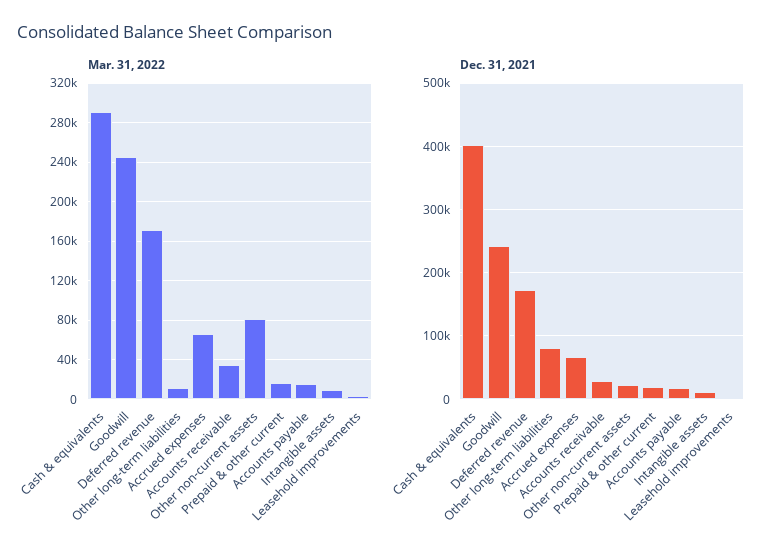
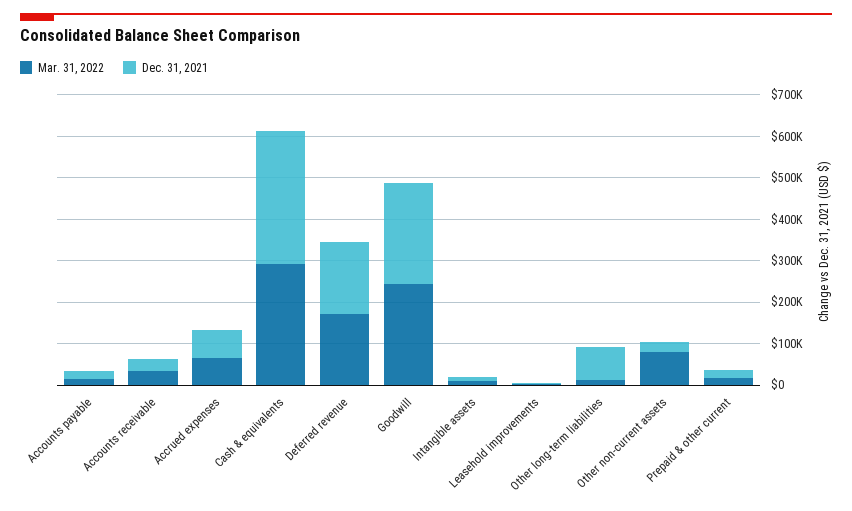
  {
    "Mar. 31, 2022": {
      "Cash & equivalents": 290000,
      "Goodwill": 250000,
      "Deferred revenue": 170000,
      "Other long-term liabilities": 10000,
      "Accrued expenses": 70000,
      "Accounts receivable": 30000,
      "Other non-current assets": 80000,
      "Prepaid & other current": 20000,
      "Accounts payable": 20000,
      "Intangible assets": 10000,
      "Leasehold improvements": 0
    },
    "Dec. 31, 2021": {
-     "Cash & equivalents": 400000,
+     "Cash & equivalents": 320000,
      "Goodwill": 240000,
      "Deferred revenue": 170000,
      "Other long-term liabilities": 80000,
      "Accrued expenses": 70000,
      "Accounts receivable": 30000,
      "Other non-current assets": 20000,
      "Prepaid & other current": 20000,
      "Accounts payable": 20000,
      "Intangible assets": 10000,
      "Leasehold improvements": 0
    }
  }

